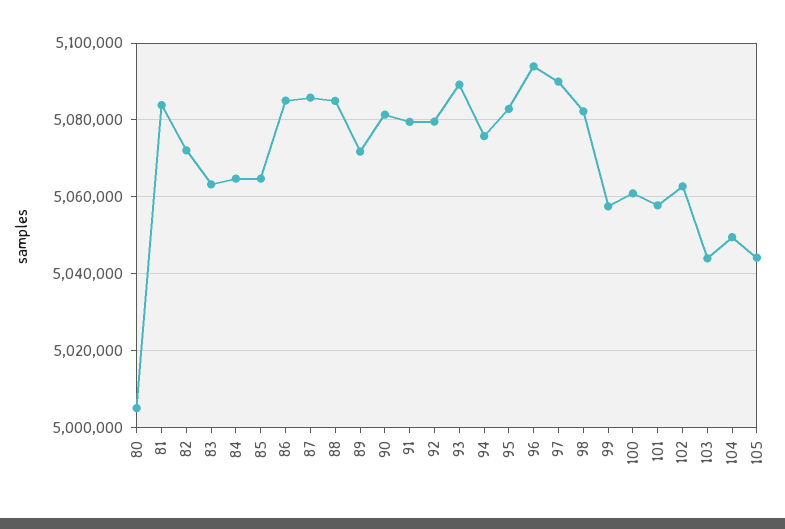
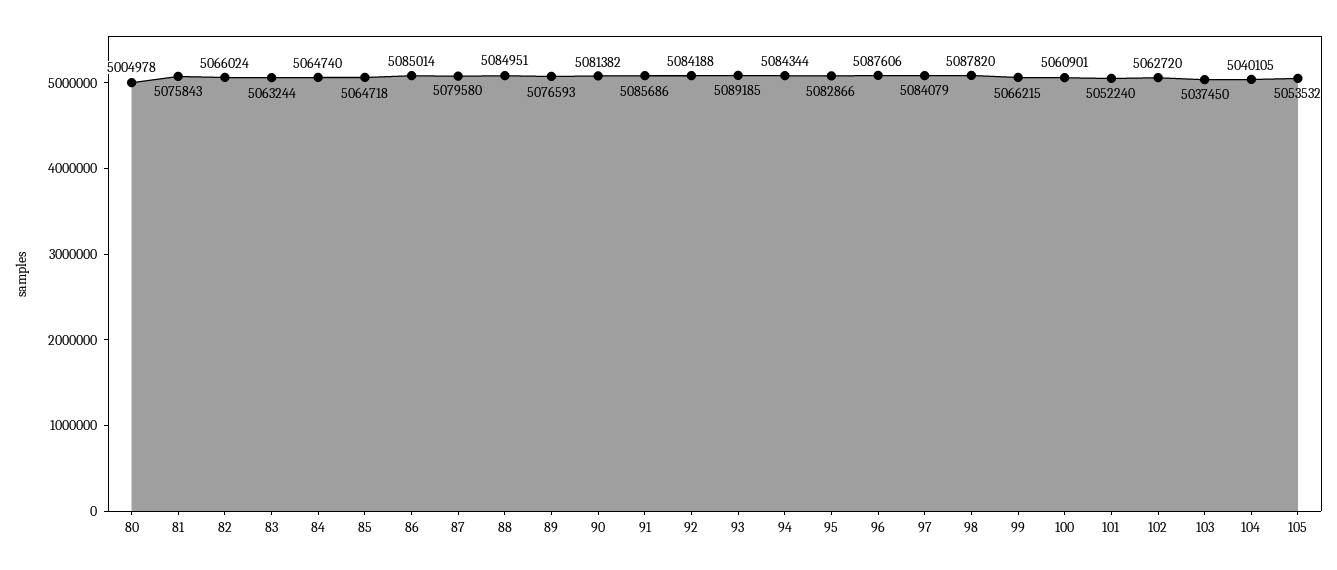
  {
    "80": 5004978,
-   "81": 5084000,
+   "81": 5075843,
-   "82": 5072000,
+   "82": 5066024,
    "83": 5063244,
    "84": 5064740,
    "85": 5064718,
    "86": 5085014,
-   "87": 5086000,
+   "87": 5079580,
    "88": 5084951,
-   "89": 5072000,
+   "89": 5076593,
    "90": 5081382,
-   "91": 5080000,
+   "91": 5085686,
-   "92": 5080000,
+   "92": 5084188,
    "93": 5089185,
-   "94": 5076000,
+   "94": 5084344,
    "95": 5082866,
-   "96": 5094000,
+   "96": 5087606,
-   "97": 5090000,
+   "97": 5084079,
-   "98": 5082000,
+   "98": 5087820,
-   "99": 5058000,
+   "99": 5066215,
    "100": 5060901,
-   "101": 5058000,
+   "101": 5052240,
    "102": 5062720,
-   "103": 5044000,
+   "103": 5037450,
-   "104": 5050000,
+   "104": 5040105,
-   "105": 5044000
+   "105": 5053532
  }

